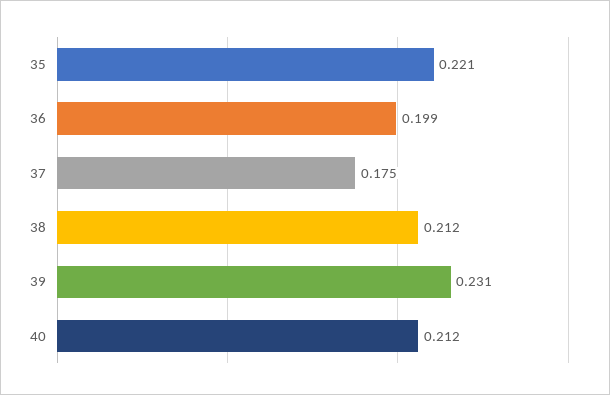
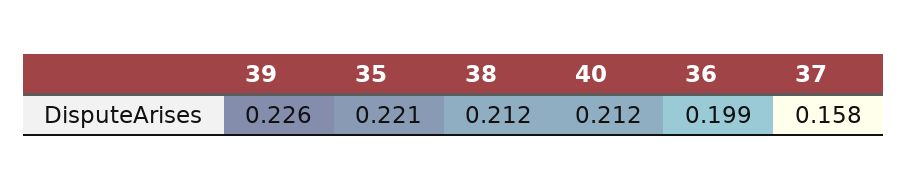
  {
    "35": 0.221,
    "36": 0.199,
-   "37": 0.175,
+   "37": 0.158,
    "38": 0.212,
-   "39": 0.231,
+   "39": 0.226,
    "40": 0.212
  }

